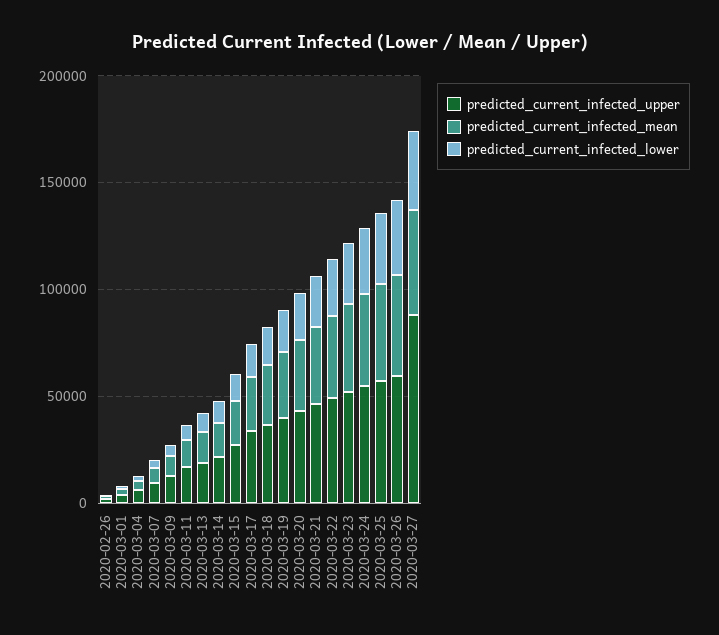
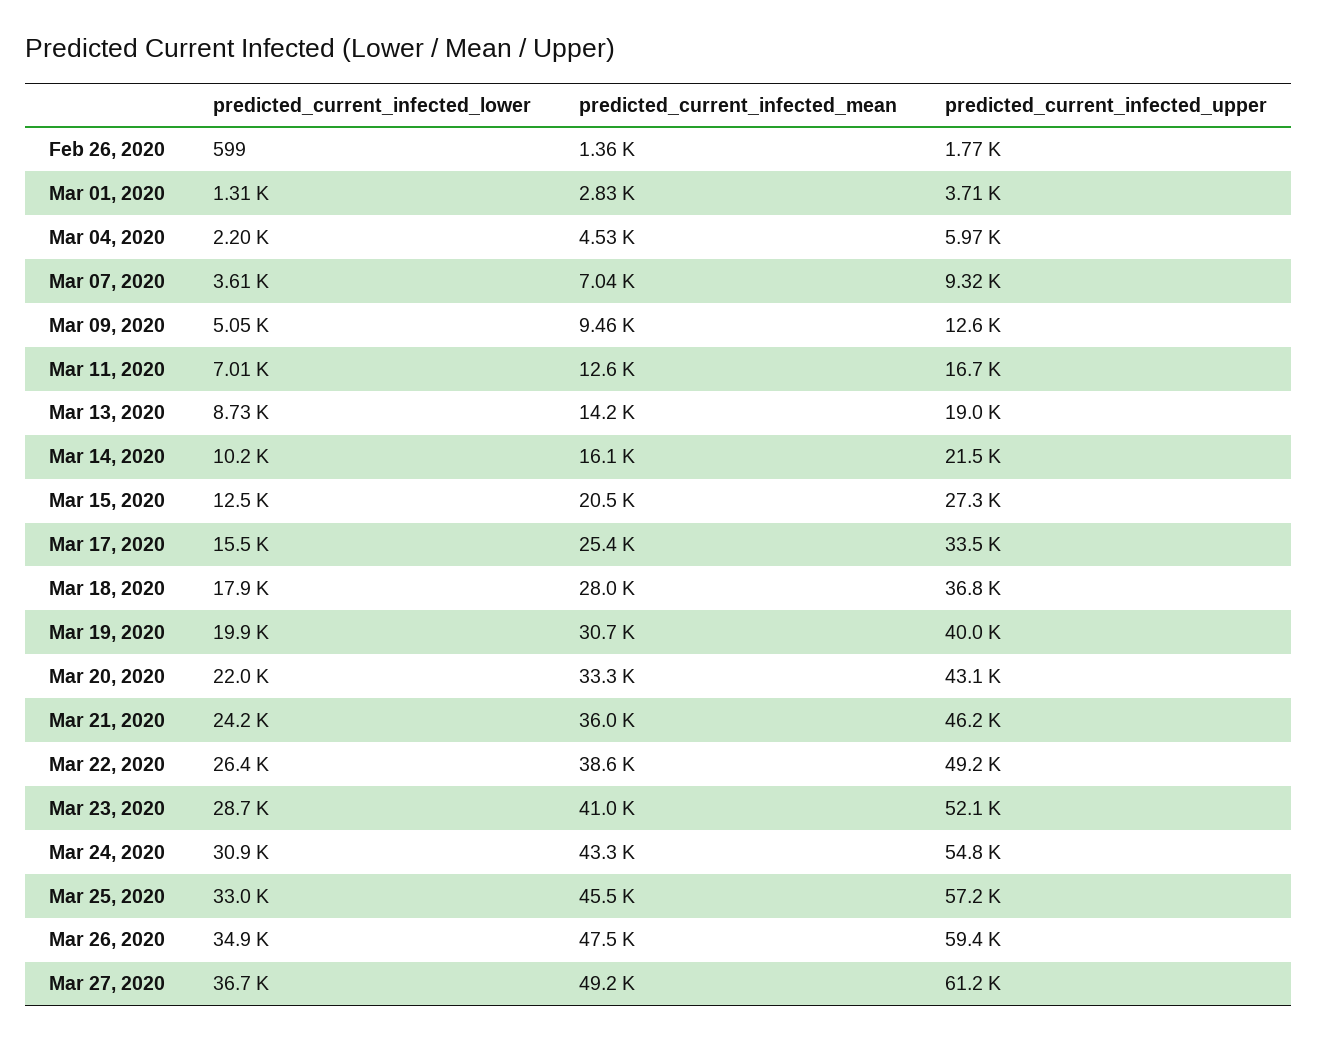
  {
    "predicted_current_infected_upper": {
      "2020-02-26": 1770,
      "2020-03-01": 3710,
      "2020-03-04": 5970,
      "2020-03-07": 9320,
      "2020-03-09": 12600,
      "2020-03-11": 16700,
      "2020-03-13": 19000,
      "2020-03-14": 21500,
      "2020-03-15": 27300,
      "2020-03-17": 33500,
      "2020-03-18": 36800,
      "2020-03-19": 40000,
      "2020-03-20": 43100,
      "2020-03-21": 46200,
      "2020-03-22": 49200,
      "2020-03-23": 52100,
      "2020-03-24": 54800,
      "2020-03-25": 57200,
      "2020-03-26": 59400,
-     "2020-03-27": 90000
+     "2020-03-27": 61200
    },
    "predicted_current_infected_mean": {
      "2020-02-26": 1360,
      "2020-03-01": 2830,
      "2020-03-04": 4530,
      "2020-03-07": 7040,
      "2020-03-09": 9460,
      "2020-03-11": 12600,
      "2020-03-13": 14200,
      "2020-03-14": 16100,
      "2020-03-15": 20500,
      "2020-03-17": 25400,
      "2020-03-18": 28000,
      "2020-03-19": 30700,
      "2020-03-20": 33300,
      "2020-03-21": 36000,
      "2020-03-22": 38600,
      "2020-03-23": 41000,
      "2020-03-24": 43300,
      "2020-03-25": 45500,
      "2020-03-26": 47500,
      "2020-03-27": 49200
    },
    "predicted_current_infected_lower": {
      "2020-02-26": 599,
      "2020-03-01": 1310,
      "2020-03-04": 2200,
      "2020-03-07": 3610,
      "2020-03-09": 5050,
      "2020-03-11": 7010,
      "2020-03-13": 8730,
      "2020-03-14": 10200,
      "2020-03-15": 12500,
      "2020-03-17": 15500,
      "2020-03-18": 17900,
      "2020-03-19": 19900,
      "2020-03-20": 22000,
      "2020-03-21": 24200,
      "2020-03-22": 26400,
      "2020-03-23": 28700,
      "2020-03-24": 30900,
      "2020-03-25": 33000,
      "2020-03-26": 34900,
      "2020-03-27": 36700
    }
  }

